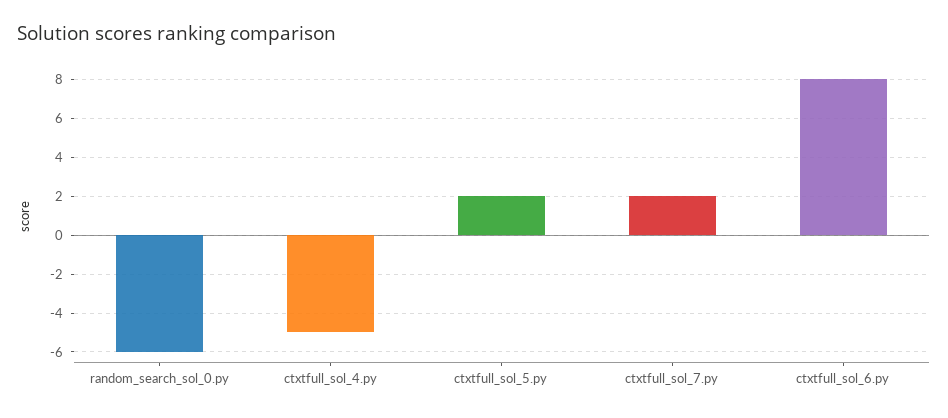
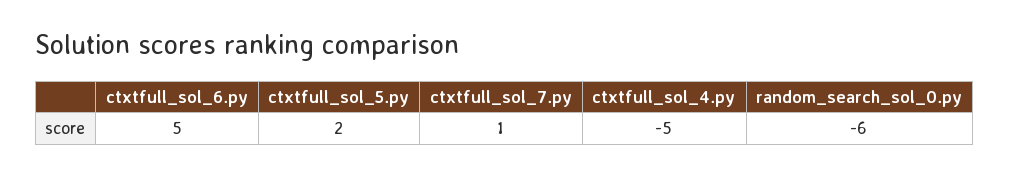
  {
    "random_search_sol_0.py": -6,
    "ctxtfull_sol_4.py": -5,
    "ctxtfull_sol_5.py": 2,
-   "ctxtfull_sol_7.py": 2,
+   "ctxtfull_sol_7.py": 1,
-   "ctxtfull_sol_6.py": 8
+   "ctxtfull_sol_6.py": 5
  }

